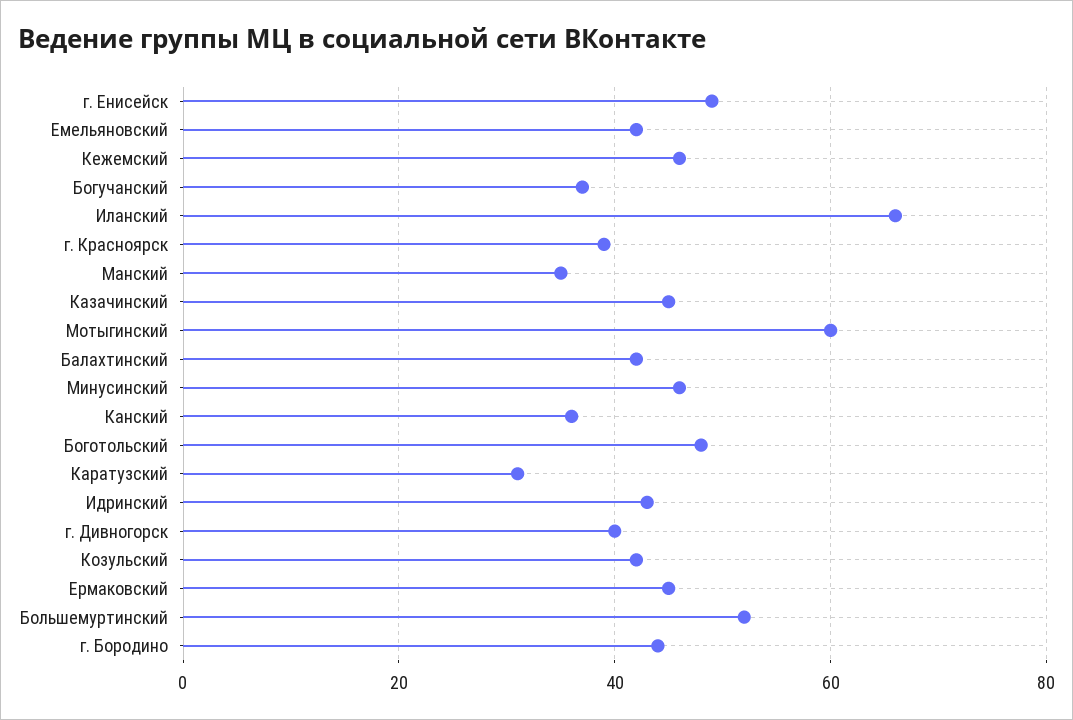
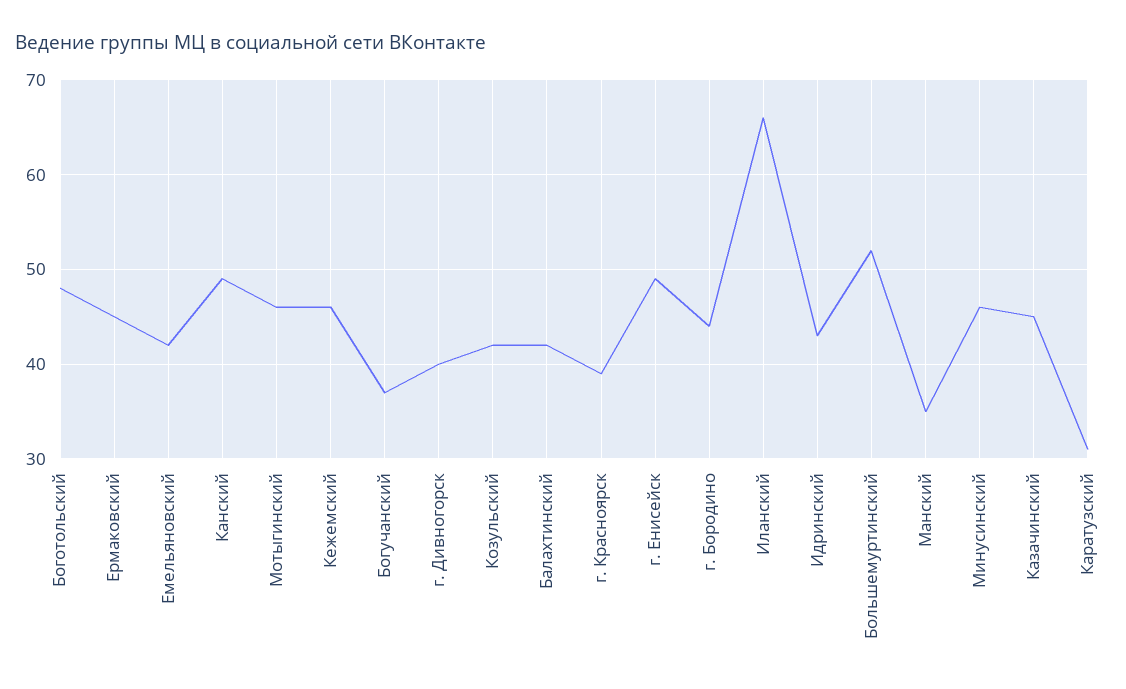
  {
    "г. Енисейск": 49,
    "Емельяновский": 42,
    "Кежемский": 46,
    "Богучанский": 37,
    "Иланский": 66,
    "г. Красноярск": 39,
    "Манский": 35,
    "Казачинский": 45,
-   "Мотыгинский": 60,
+   "Мотыгинский": 46,
    "Балахтинский": 42,
    "Минусинский": 46,
-   "Канский": 35,
+   "Канский": 49,
    "Боготольский": 48,
    "Каратузский": 31,
    "Идринский": 43,
    "г. Дивногорск": 40,
    "Козульский": 42,
    "Ермаковский": 45,
    "Большемуртинский": 52,
    "г. Бородино": 44
  }

